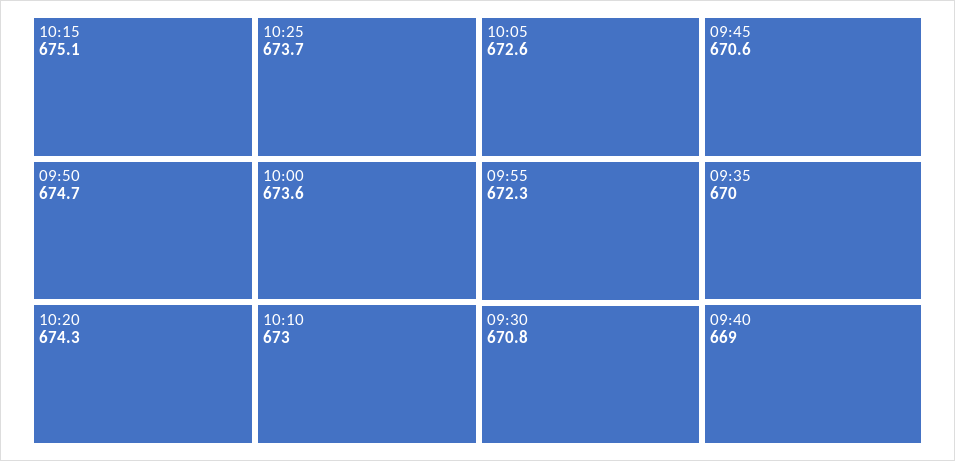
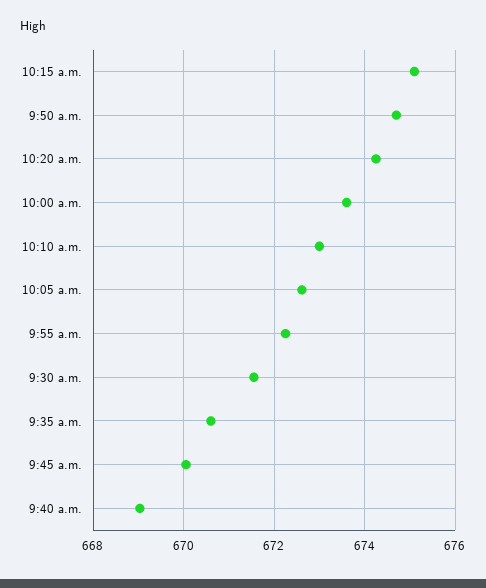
  {
    "10:15": 675.1,
    "09:50": 674.7,
    "10:20": 674.3,
-   "10:25": 673.7,
    "10:00": 673.6,
    "10:10": 673,
    "10:05": 672.6,
    "09:55": 672.3,
-   "09:30": 670.8,
+   "09:30": 671.6,
-   "09:45": 670.6,
+   "09:45": 670,
-   "09:35": 670,
+   "09:35": 670.6,
    "09:40": 669
  }

